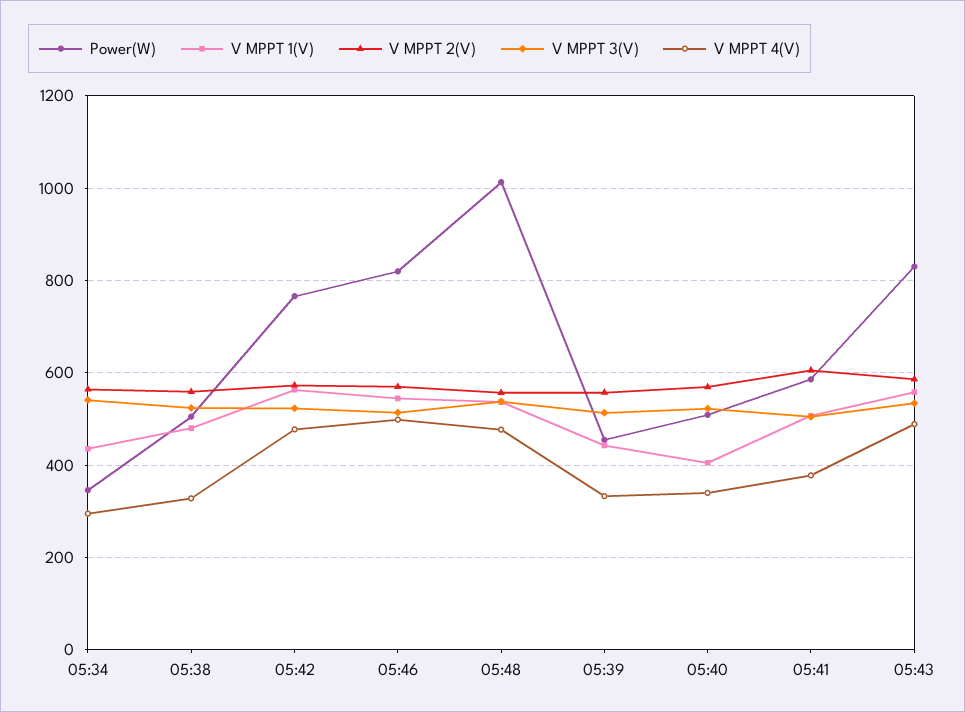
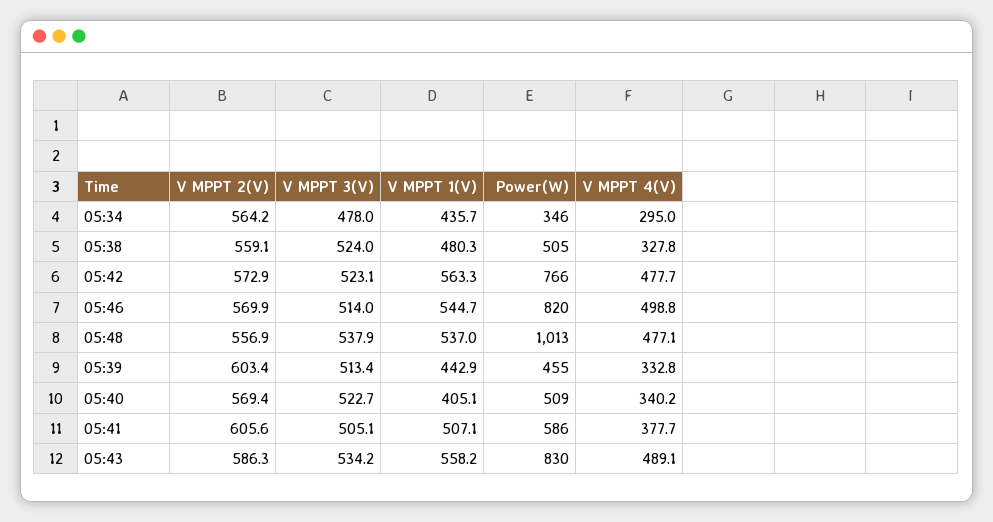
  {
    "Power(W)": {
      "05:34": 346,
      "05:38": 505,
      "05:42": 766,
      "05:46": 820,
      "05:48": 1013,
      "05:39": 455,
      "05:40": 509,
      "05:41": 586,
      "05:43": 830
    },
    "V MPPT 1(V)": {
      "05:34": 435.7,
      "05:38": 480.3,
      "05:42": 563.3,
      "05:46": 544.7,
      "05:48": 537,
      "05:39": 442.9,
      "05:40": 405.1,
      "05:41": 507.1,
      "05:43": 558.2
    },
    "V MPPT 2(V)": {
      "05:34": 564.2,
      "05:38": 559.1,
      "05:42": 572.9,
      "05:46": 569.9,
      "05:48": 556.9,
-     "05:39": 560,
+     "05:39": 603.4,
      "05:40": 569.4,
      "05:41": 605.6,
      "05:43": 586.3
    },
    "V MPPT 3(V)": {
-     "05:34": 540,
+     "05:34": 478,
      "05:38": 524,
      "05:42": 523.1,
      "05:46": 514,
      "05:48": 537.9,
      "05:39": 513.4,
      "05:40": 522.7,
      "05:41": 505.1,
      "05:43": 534.2
    },
    "V MPPT 4(V)": {
      "05:34": 295,
      "05:38": 327.8,
      "05:42": 477.7,
      "05:46": 498.8,
      "05:48": 477.1,
      "05:39": 332.8,
      "05:40": 340.2,
      "05:41": 377.7,
      "05:43": 489.1
    }
  }

